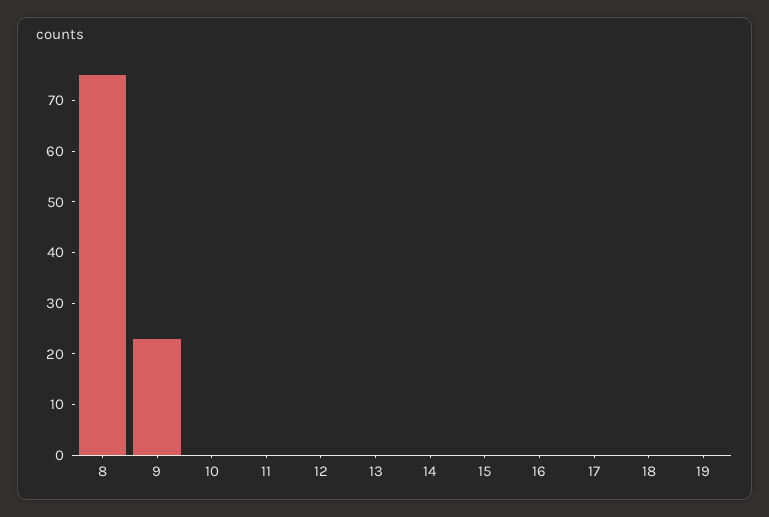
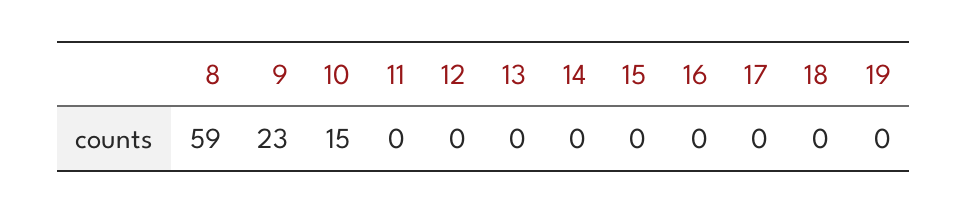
  {
-   "8": 75,
+   "8": 59,
    "9": 23,
-   "10": 0,
+   "10": 15,
    "11": 0,
    "12": 0,
    "13": 0,
    "14": 0,
    "15": 0,
    "16": 0,
    "17": 0,
    "18": 0,
    "19": 0
  }

